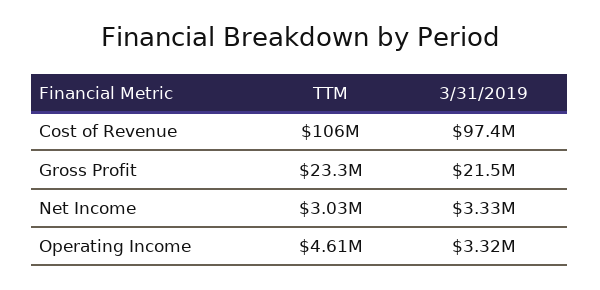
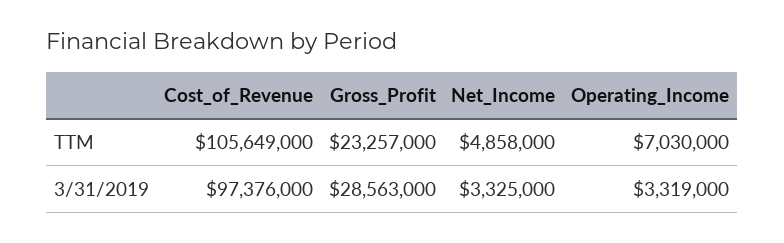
  {
    "TTM": {
      "Cost of Revenue": 105649000,
      "Gross Profit": 23257000,
-     "Net Income": 3030000,
+     "Net Income": 4858000,
-     "Operating Income": 4610000
+     "Operating Income": 7030000
    },
    "3/31/2019": {
      "Cost of Revenue": 97376000,
-     "Gross Profit": 21500000,
+     "Gross Profit": 28563000,
      "Net Income": 3325000,
      "Operating Income": 3319000
    }
  }

